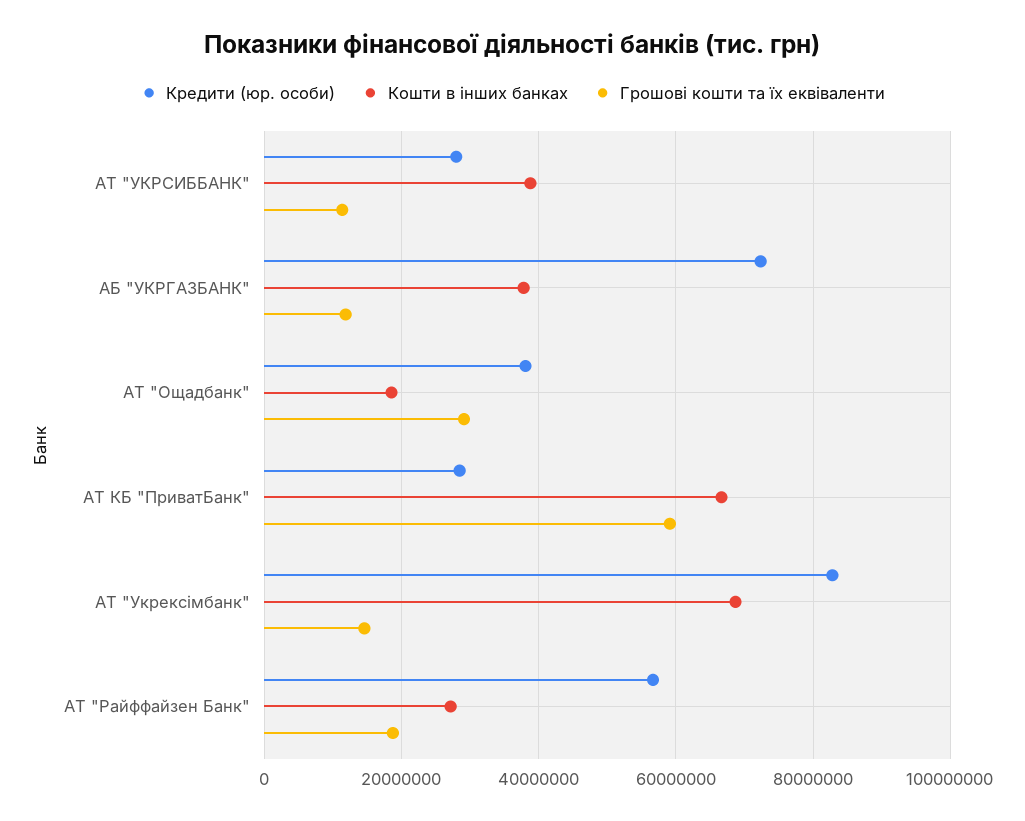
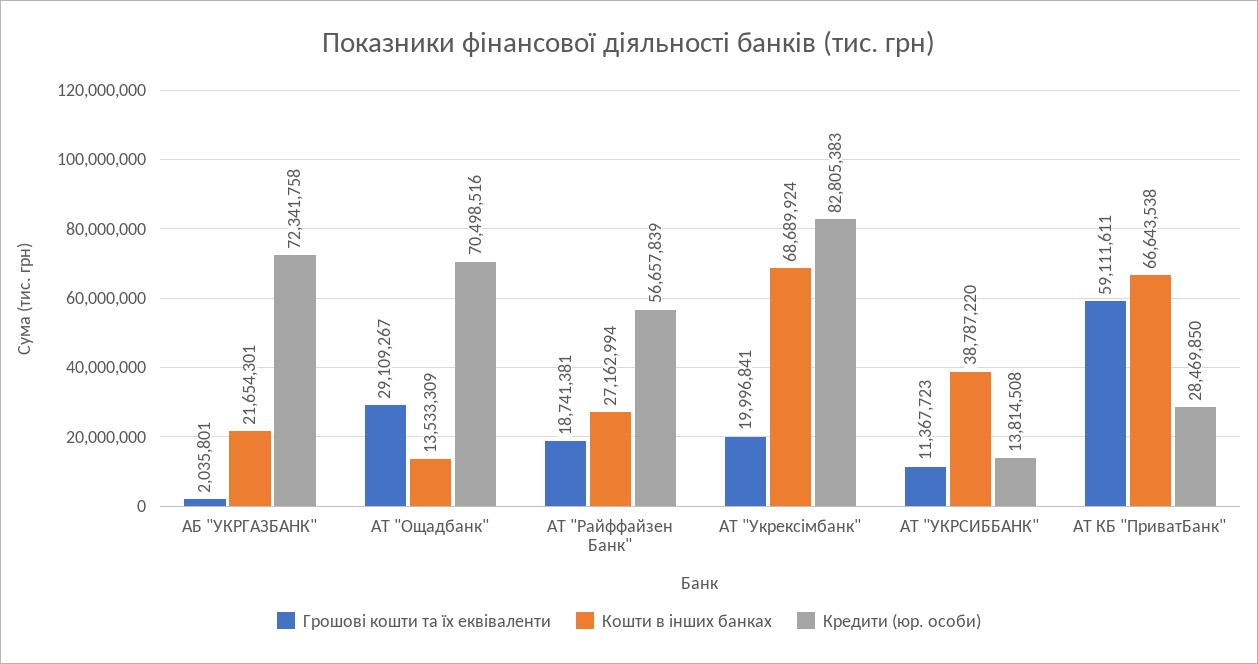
  {
    "Кредити (юр. особи)": {
-     "АТ \"УКРСИББАНК\"": 28000000,
+     "АТ \"УКРСИББАНК\"": 13814508,
      "АБ \"УКРГАЗБАНК\"": 72341758,
-     "АТ \"Ощадбанк\"": 38000000,
+     "АТ \"Ощадбанк\"": 70498516,
      "АТ КБ \"ПриватБанк\"": 28469850,
      "АТ \"Укрексімбанк\"": 82805383,
      "АТ \"Райффайзен Банк\"": 56657839
    },
    "Кошти в інших банках": {
      "АТ \"УКРСИББАНК\"": 38787220,
-     "АБ \"УКРГАЗБАНК\"": 38000000,
+     "АБ \"УКРГАЗБАНК\"": 21654301,
-     "АТ \"Ощадбанк\"": 18000000,
+     "АТ \"Ощадбанк\"": 13533309,
      "АТ КБ \"ПриватБанк\"": 66643538,
      "АТ \"Укрексімбанк\"": 68689924,
      "АТ \"Райффайзен Банк\"": 27162994
    },
    "Грошові кошти та їх еквіваленти": {
      "АТ \"УКРСИББАНК\"": 11367723,
-     "АБ \"УКРГАЗБАНК\"": 12000000,
+     "АБ \"УКРГАЗБАНК\"": 2035801,
      "АТ \"Ощадбанк\"": 29109267,
      "АТ КБ \"ПриватБанк\"": 59111611,
-     "АТ \"Укрексімбанк\"": 14000000,
+     "АТ \"Укрексімбанк\"": 19996841,
      "АТ \"Райффайзен Банк\"": 18741381
    }
  }

